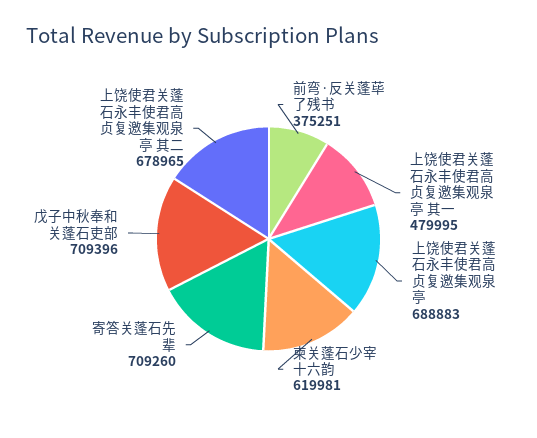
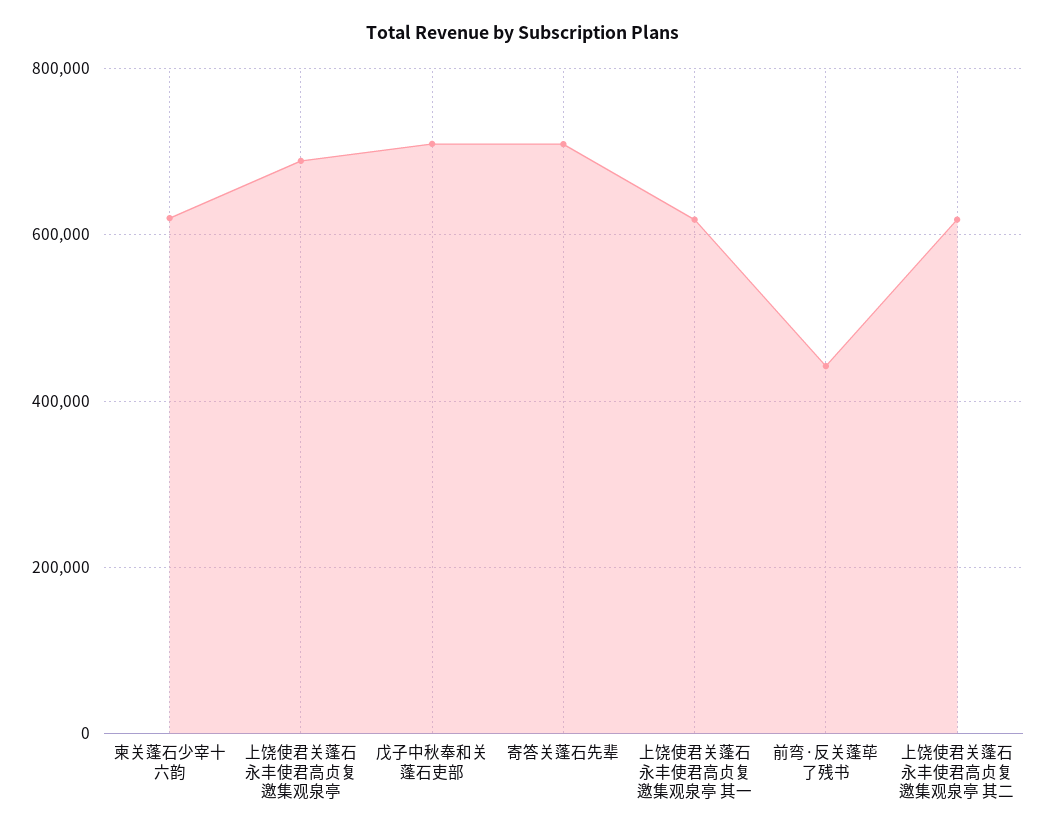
  {
-   "前弯·反关蓬荜了残书": 375251,
+   "前弯·反关蓬荜了残书": 440000,
-   "上饶使君关蓬石永丰使君高贞复邀集观泉亭 其一": 479995,
+   "上饶使君关蓬石永丰使君高贞复邀集观泉亭 其一": 620000,
    "上饶使君关蓬石永丰使君高贞复邀集观泉亭": 688883,
    "柬关蓬石少宰十六韵": 619981,
    "寄答关蓬石先辈": 709260,
    "戊子中秋奉和关蓬石吏部": 709396,
-   "上饶使君关蓬石永丰使君高贞复邀集观泉亭 其二": 678965
+   "上饶使君关蓬石永丰使君高贞复邀集观泉亭 其二": 620000
  }

